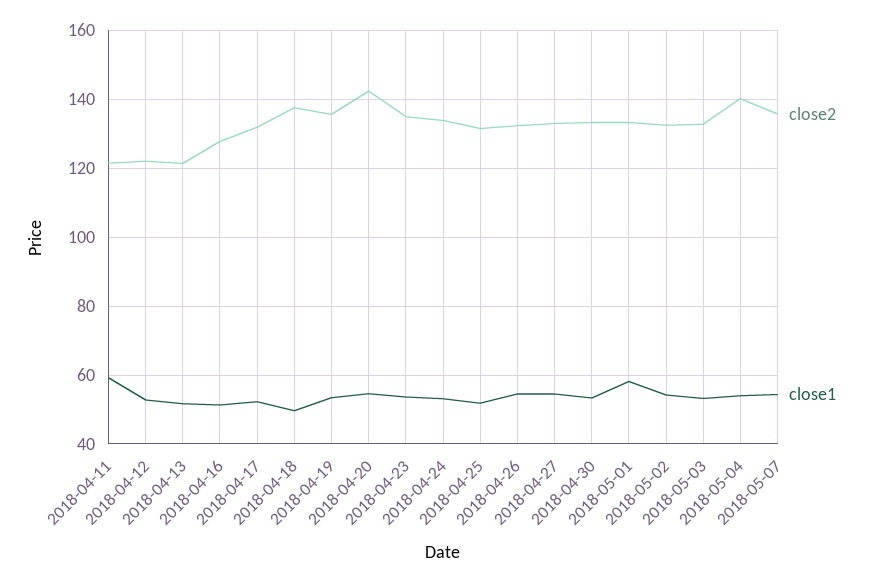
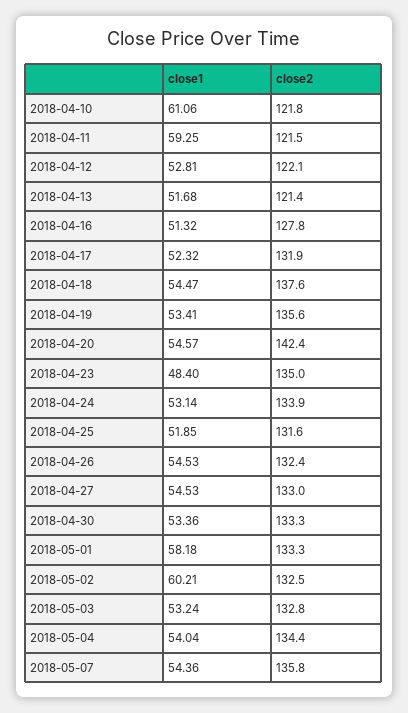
  {
    "close2": {
      "2018-04-11": 121.5,
      "2018-04-12": 122.1,
      "2018-04-13": 121.4,
      "2018-04-16": 127.8,
      "2018-04-17": 131.9,
      "2018-04-18": 137.6,
      "2018-04-19": 135.6,
      "2018-04-20": 142.4,
      "2018-04-23": 135,
      "2018-04-24": 133.9,
      "2018-04-25": 131.6,
      "2018-04-26": 132.4,
      "2018-04-27": 133,
      "2018-04-30": 133.3,
      "2018-05-01": 133.3,
      "2018-05-02": 132.5,
      "2018-05-03": 132.8,
-     "2018-05-04": 140,
+     "2018-05-04": 134.4,
-     "2018-05-07": 135.8
+     "2018-05-07": 135.8,
+     "2018-04-10": 121.8
    },
    "close1": {
      "2018-04-11": 59.25,
      "2018-04-12": 52.81,
      "2018-04-13": 51.68,
      "2018-04-16": 51.32,
      "2018-04-17": 52.32,
-     "2018-04-18": 50,
+     "2018-04-18": 54.47,
      "2018-04-19": 53.41,
      "2018-04-20": 54.57,
-     "2018-04-23": 54,
+     "2018-04-23": 48.4,
      "2018-04-24": 53.14,
      "2018-04-25": 51.85,
      "2018-04-26": 54.53,
      "2018-04-27": 54.53,
      "2018-04-30": 53.36,
      "2018-05-01": 58.18,
-     "2018-05-02": 54,
+     "2018-05-02": 60.21,
      "2018-05-03": 53.24,
      "2018-05-04": 54.04,
-     "2018-05-07": 54.36
+     "2018-05-07": 54.36,
+     "2018-04-10": 61.06
    }
  }

